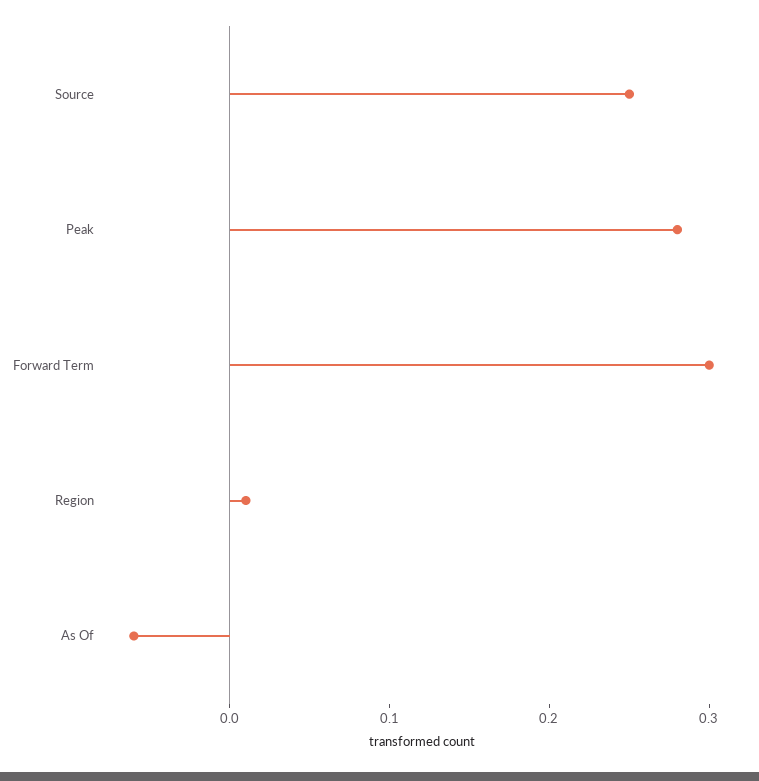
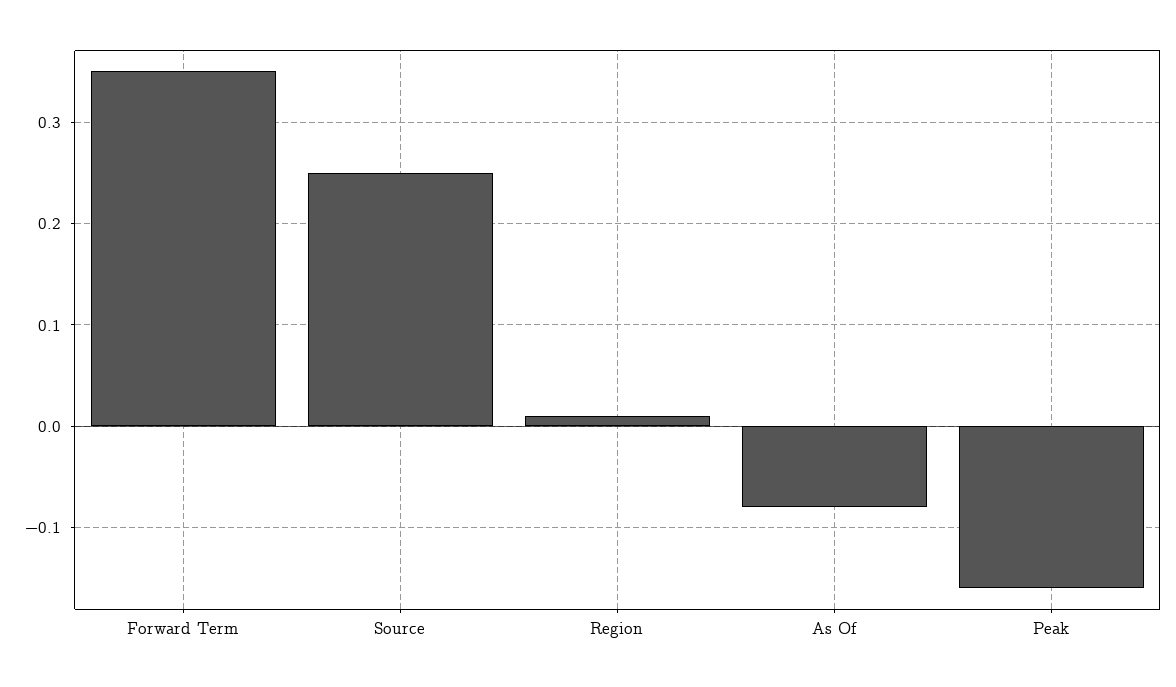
  {
    "Source": 0.25,
-   "Peak": 0.28,
+   "Peak": -0.16,
-   "Forward Term": 0.3,
+   "Forward Term": 0.35,
    "Region": 0.01,
-   "As Of": -0.06
+   "As Of": -0.08
  }

